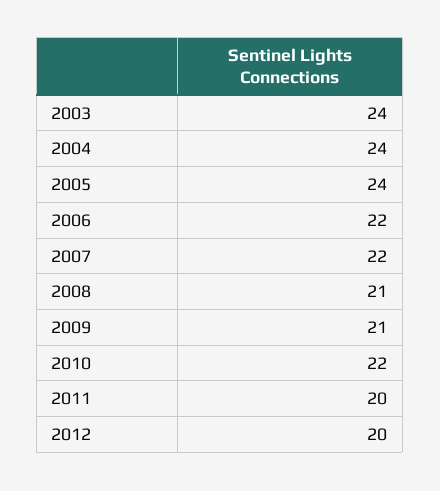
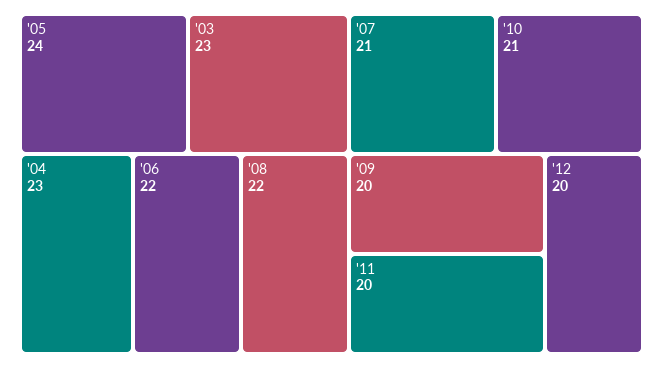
  {
-   "2003": 24,
+   "2003": 23,
-   "2004": 24,
+   "2004": 23,
    "2005": 24,
    "2006": 22,
-   "2007": 22,
+   "2007": 21,
-   "2008": 21,
+   "2008": 22,
-   "2009": 21,
+   "2009": 20,
-   "2010": 22,
+   "2010": 21,
    "2011": 20,
    "2012": 20
  }

